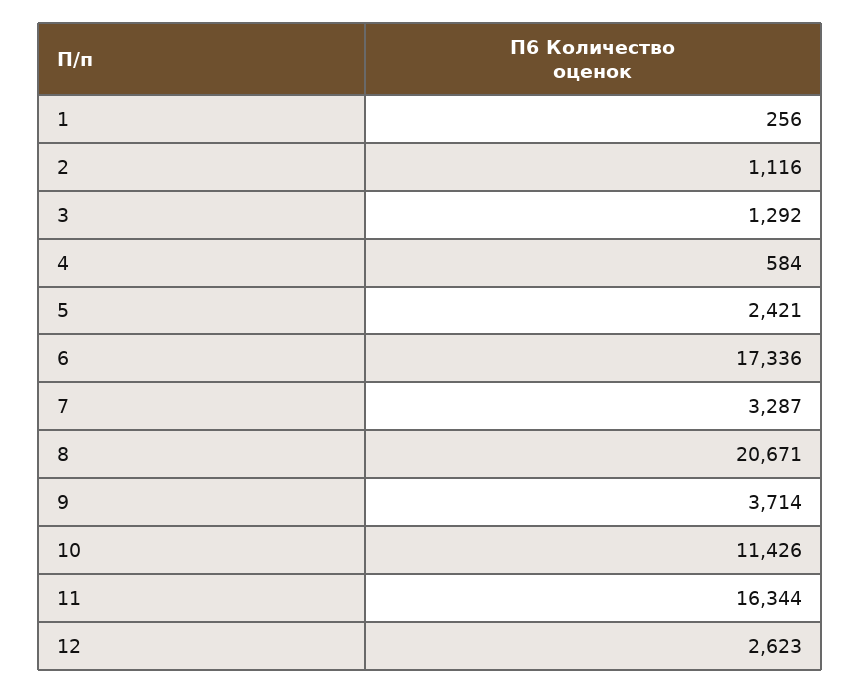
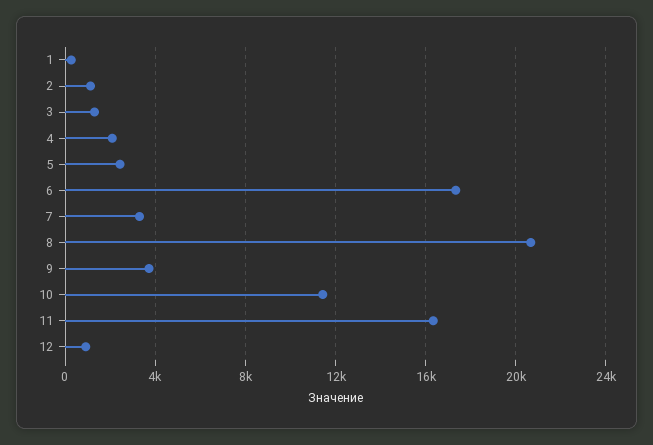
  {
    "1": 256,
    "2": 1116,
    "3": 1292,
-   "4": 584,
+   "4": 2000,
    "5": 2421,
    "6": 17336,
    "7": 3287,
    "8": 20671,
    "9": 3714,
    "10": 11426,
    "11": 16344,
-   "12": 2623
+   "12": 1000
  }

